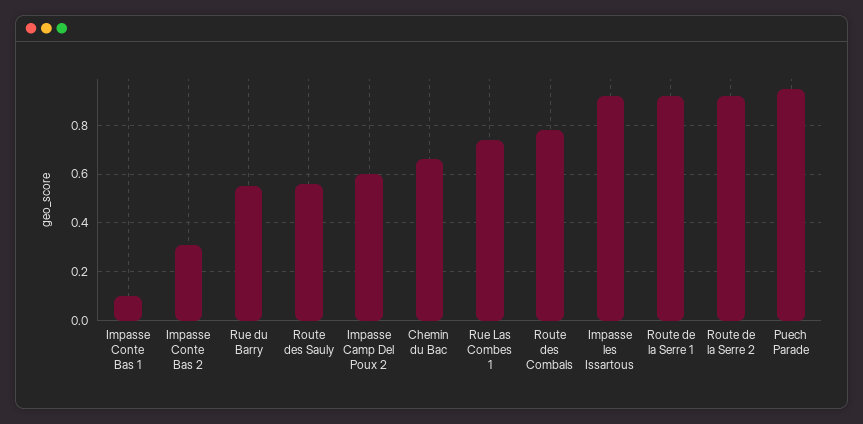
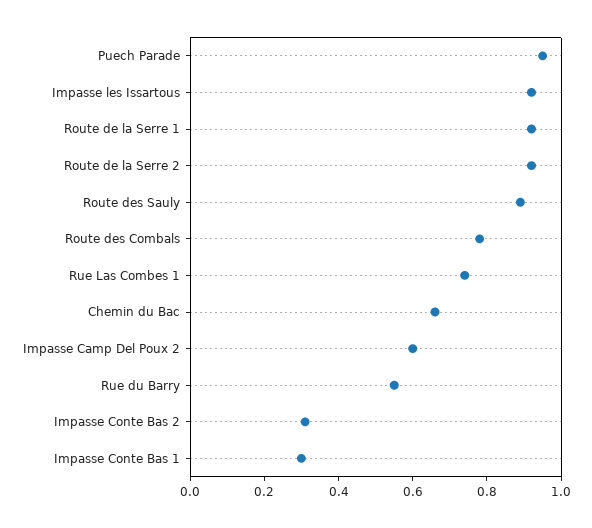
  {
-   "Impasse Conte Bas 1": 0.1,
+   "Impasse Conte Bas 1": 0.3,
    "Impasse Conte Bas 2": 0.3,
    "Rue du Barry": 0.55,
-   "Route des Sauly": 0.55,
+   "Route des Sauly": 0.9,
    "Impasse Camp Del Poux 2": 0.6,
    "Chemin du Bac": 0.65,
    "Rue Las Combes 1": 0.75,
    "Route des Combals": 0.8,
    "Impasse les Issartous": 0.9,
    "Route de la Serre 1": 0.9,
    "Route de la Serre 2": 0.9,
    "Puech Parade": 0.95
  }

